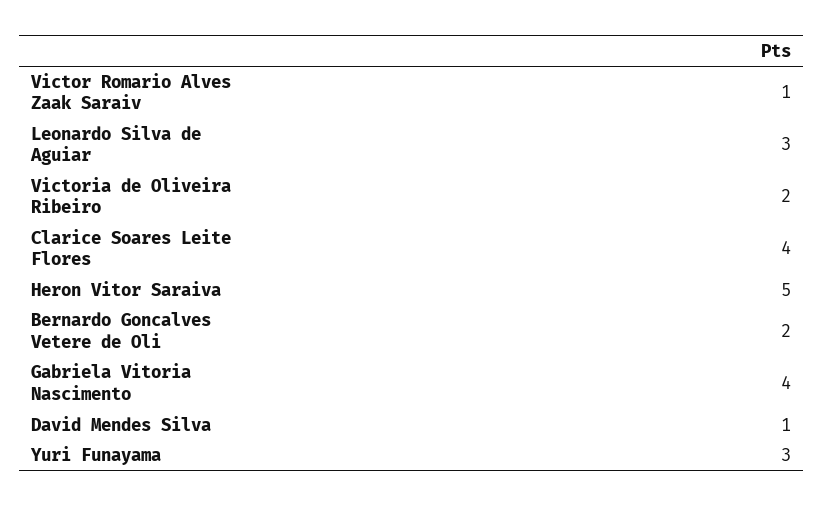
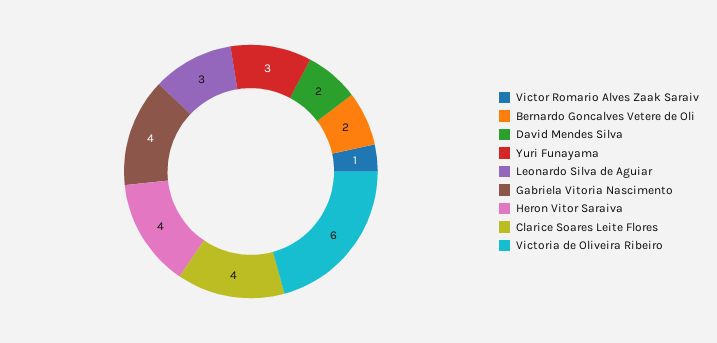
  {
    "Victor Romario Alves Zaak Saraiv": 1,
    "Leonardo Silva de Aguiar": 3,
-   "Victoria de Oliveira Ribeiro": 2,
+   "Victoria de Oliveira Ribeiro": 6,
    "Clarice Soares Leite Flores": 4,
-   "Heron Vitor Saraiva": 5,
+   "Heron Vitor Saraiva": 4,
    "Bernardo Goncalves Vetere de Oli": 2,
    "Gabriela Vitoria Nascimento": 4,
-   "David Mendes Silva": 1,
+   "David Mendes Silva": 2,
    "Yuri Funayama": 3
  }

